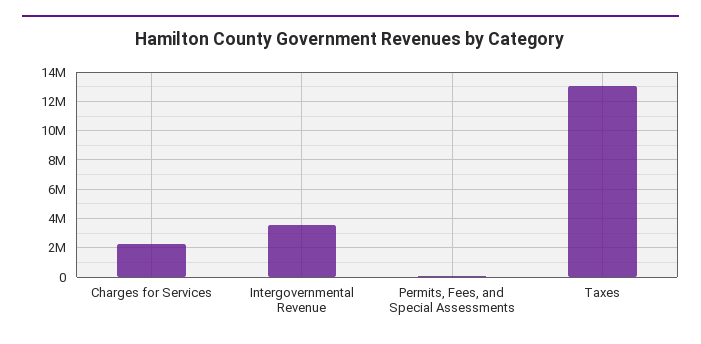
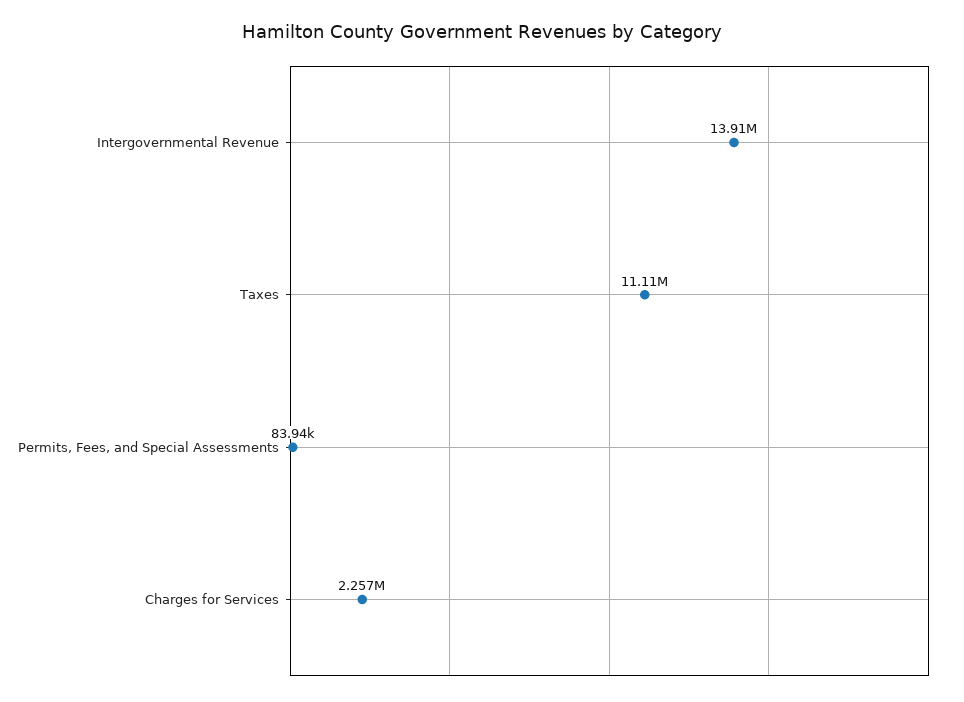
  {
    "Charges for Services": 2257000,
-   "Intergovernmental Revenue": 3500000,
+   "Intergovernmental Revenue": 13910000,
    "Permits, Fees, and Special Assessments": 83940,
-   "Taxes": 13000000
+   "Taxes": 11110000
  }

